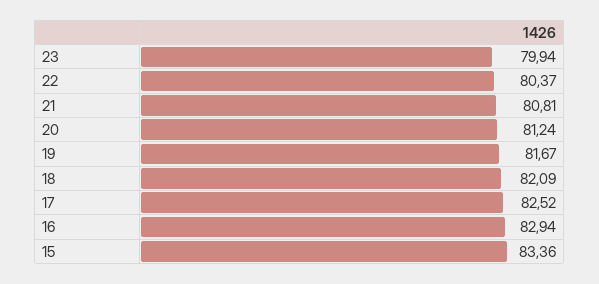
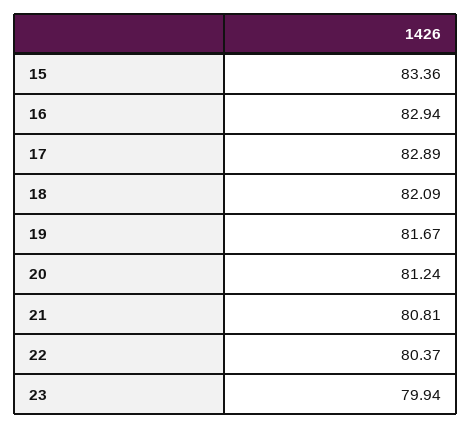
  {
    "23": 79.94,
    "22": 80.37,
    "21": 80.81,
    "20": 81.24,
    "19": 81.67,
    "18": 82.09,
-   "17": 82.52,
+   "17": 82.89,
    "16": 82.94,
    "15": 83.36
  }

